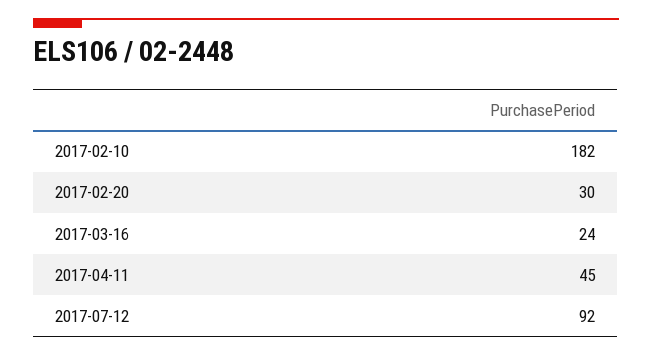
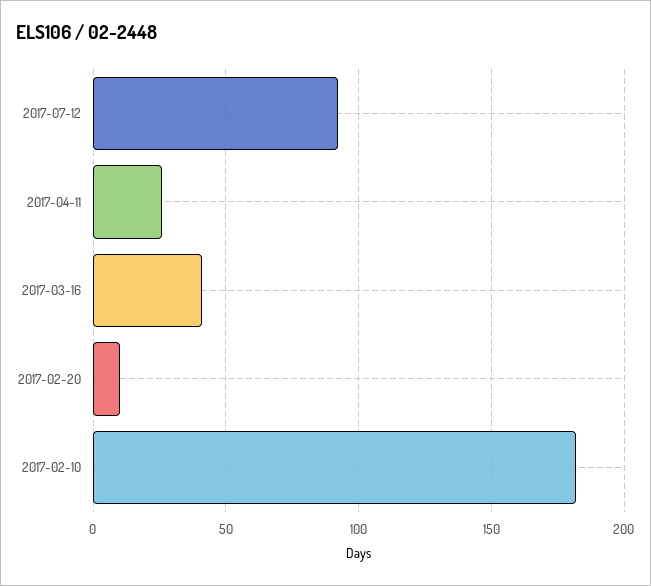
  {
    "2017-02-10": 182,
-   "2017-02-20": 30,
+   "2017-02-20": 10,
-   "2017-03-16": 24,
+   "2017-03-16": 40,
-   "2017-04-11": 45,
+   "2017-04-11": 25,
    "2017-07-12": 92
  }

